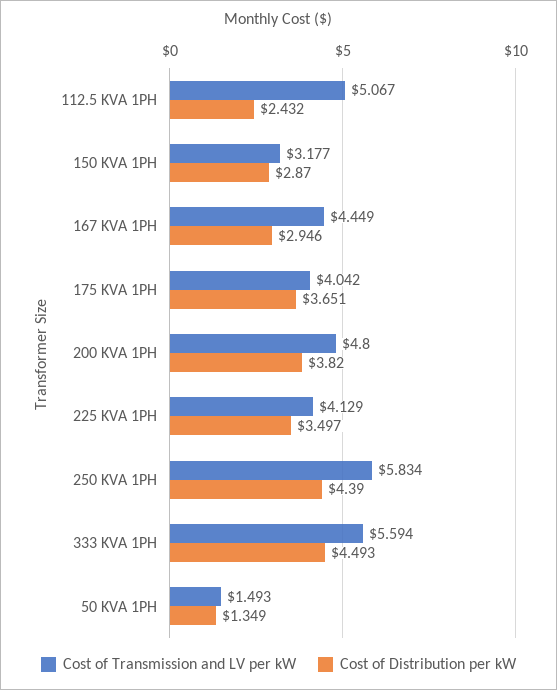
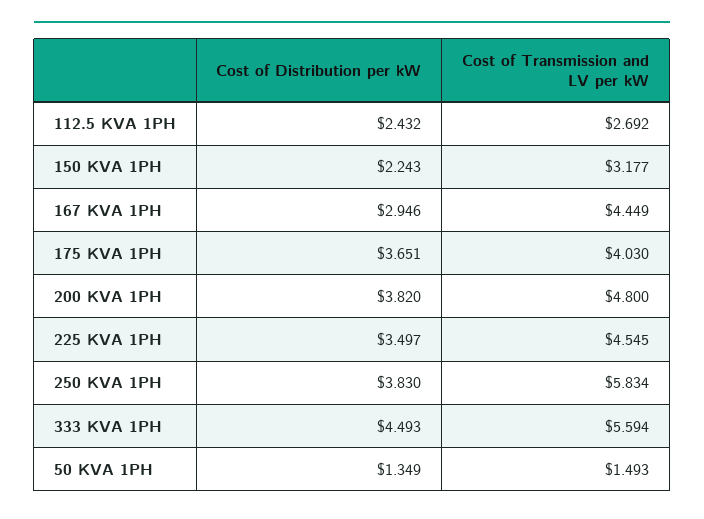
  {
    "Cost of Transmission and LV per kW": {
-     "112.5 KVA 1PH": 5.067,
+     "112.5 KVA 1PH": 2.692,
      "150 KVA 1PH": 3.177,
      "167 KVA 1PH": 4.449,
-     "175 KVA 1PH": 4.042,
+     "175 KVA 1PH": 4.03,
      "200 KVA 1PH": 4.8,
-     "225 KVA 1PH": 4.129,
+     "225 KVA 1PH": 4.545,
      "250 KVA 1PH": 5.834,
      "333 KVA 1PH": 5.594,
      "50 KVA 1PH": 1.493
    },
    "Cost of Distribution per kW": {
      "112.5 KVA 1PH": 2.432,
-     "150 KVA 1PH": 2.87,
+     "150 KVA 1PH": 2.243,
      "167 KVA 1PH": 2.946,
      "175 KVA 1PH": 3.651,
      "200 KVA 1PH": 3.82,
      "225 KVA 1PH": 3.497,
-     "250 KVA 1PH": 4.39,
+     "250 KVA 1PH": 3.83,
      "333 KVA 1PH": 4.493,
      "50 KVA 1PH": 1.349
    }
  }

